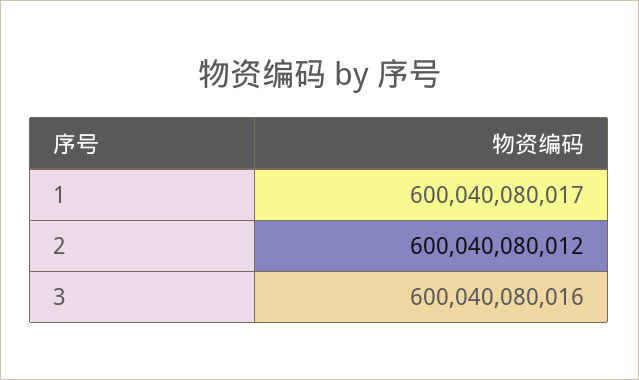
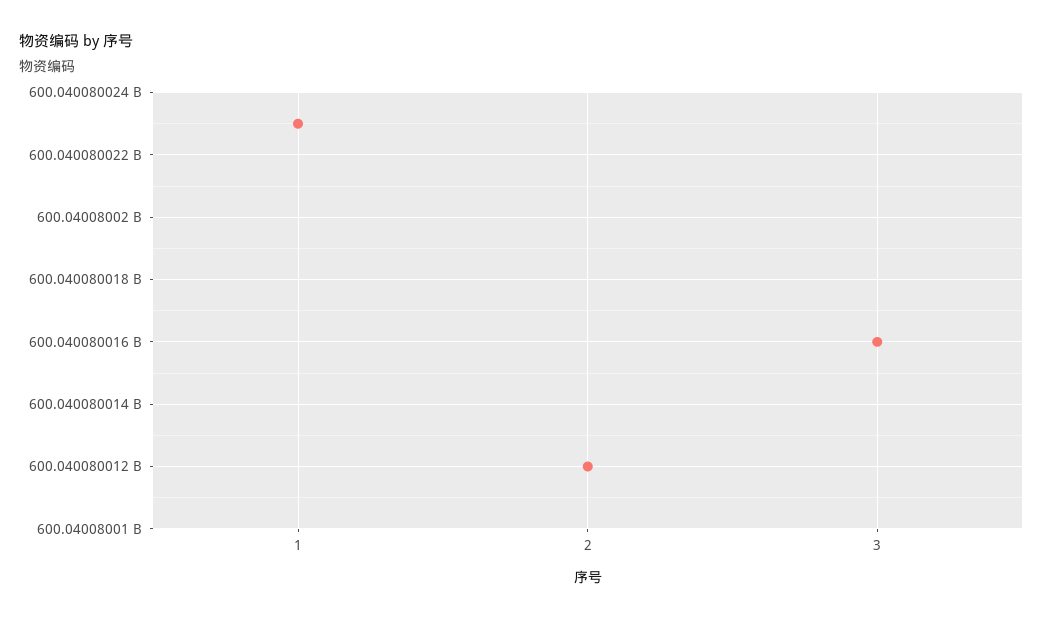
  {
-   "1": 600040080017,
+   "1": 600040080023,
    "2": 600040080012,
    "3": 600040080016
  }

